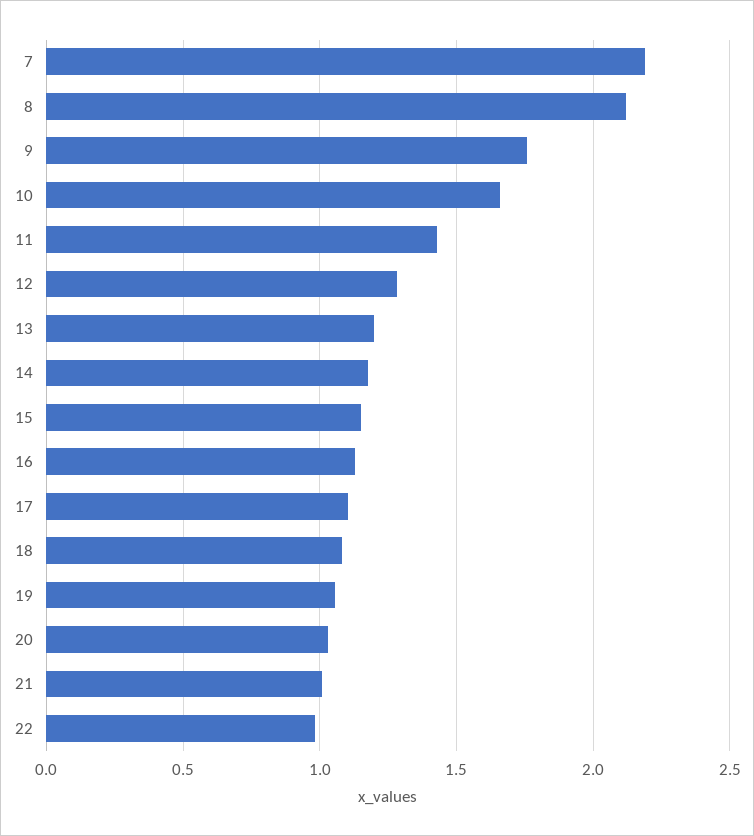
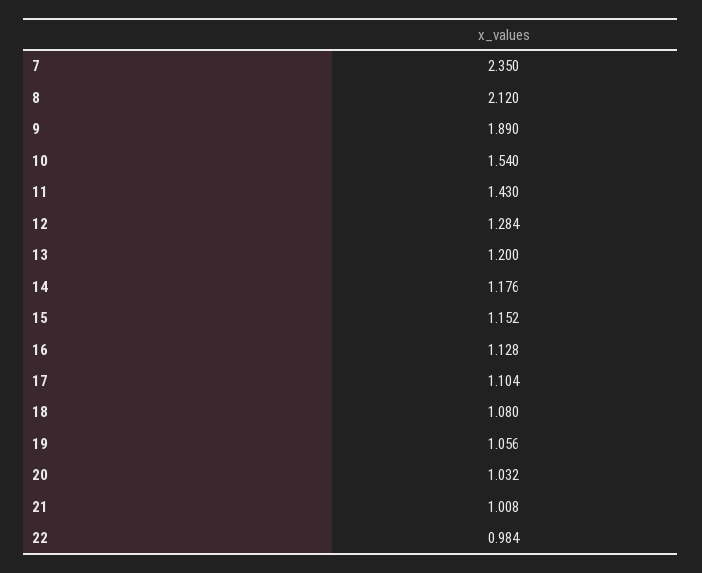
  {
-   "7": 2.2,
+   "7": 2.35,
    "8": 2.12,
-   "9": 1.75,
+   "9": 1.89,
-   "10": 1.65,
+   "10": 1.54,
    "11": 1.43,
    "12": 1.284,
    "13": 1.2,
    "14": 1.176,
    "15": 1.152,
    "16": 1.128,
    "17": 1.104,
    "18": 1.08,
    "19": 1.056,
    "20": 1.032,
    "21": 1.008,
    "22": 0.984
  }

